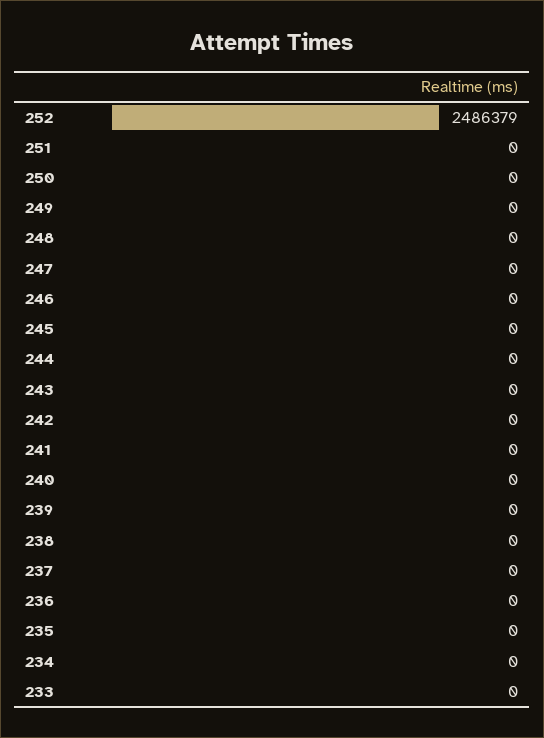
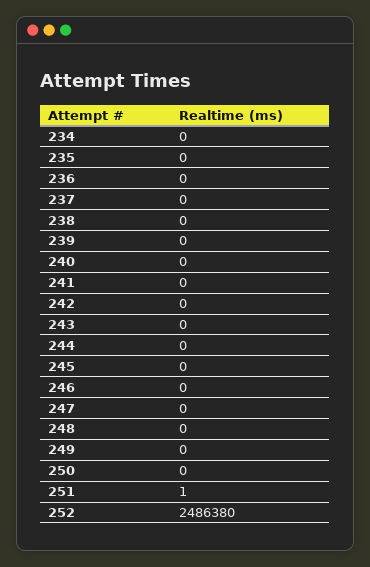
  {
-   "252": 2486379,
+   "252": 2486380,
-   "251": 0,
+   "251": 1,
    "250": 0,
    "249": 0,
    "248": 0,
    "247": 0,
    "246": 0,
    "245": 0,
    "244": 0,
    "243": 0,
    "242": 0,
    "241": 0,
    "240": 0,
    "239": 0,
    "238": 0,
    "237": 0,
    "236": 0,
    "235": 0,
-   "234": 0,
+   "234": 0
-   "233": 0
  }

